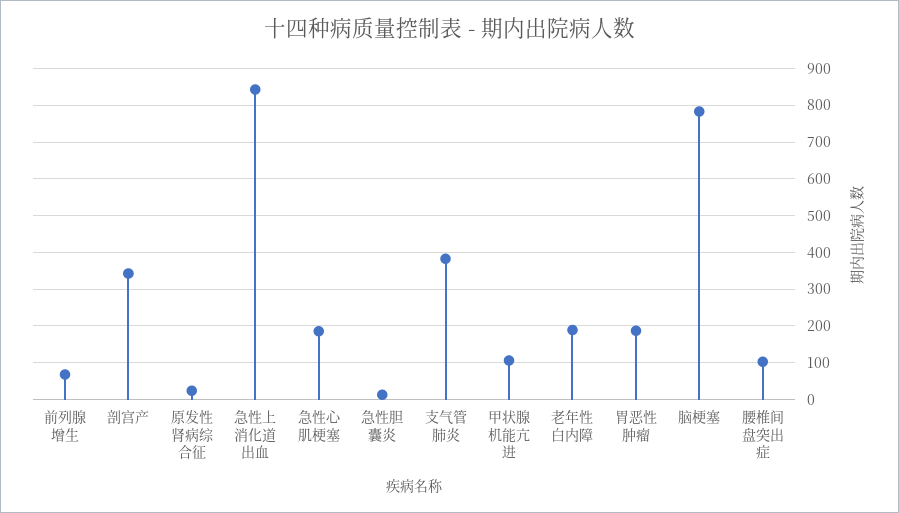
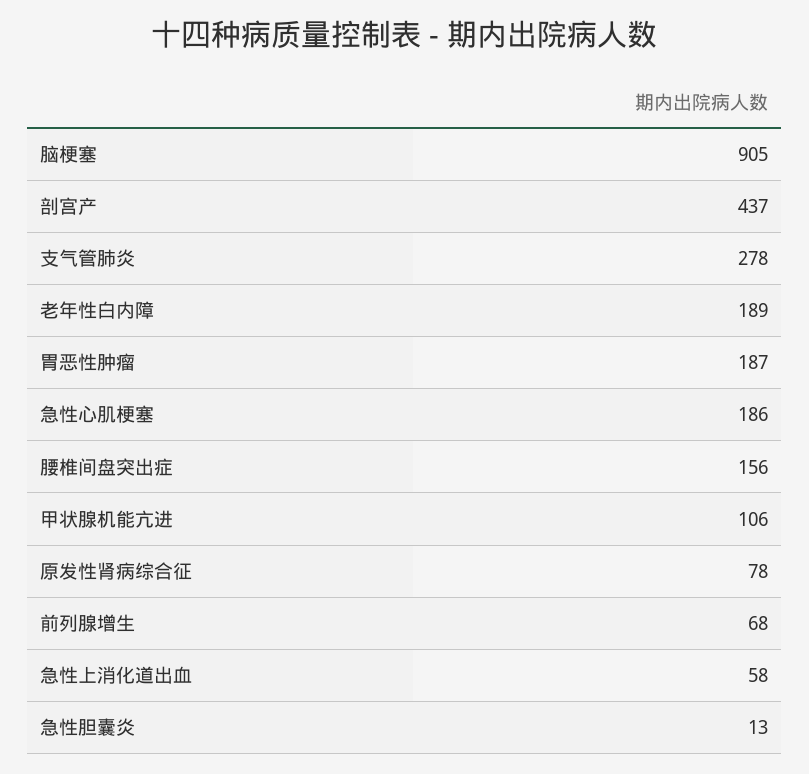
  {
    "前列腺增生": 68,
-   "剖宫产": 340,
+   "剖宫产": 437,
-   "原发性肾病综合征": 20,
+   "原发性肾病综合征": 78,
-   "急性上消化道出血": 840,
+   "急性上消化道出血": 58,
    "急性心肌梗塞": 186,
    "急性胆囊炎": 13,
-   "支气管肺炎": 380,
+   "支气管肺炎": 278,
    "甲状腺机能亢进": 106,
    "老年性白内障": 189,
    "胃恶性肿瘤": 187,
-   "脑梗塞": 780,
+   "脑梗塞": 905,
-   "腰椎间盘突出症": 100
+   "腰椎间盘突出症": 156
  }

